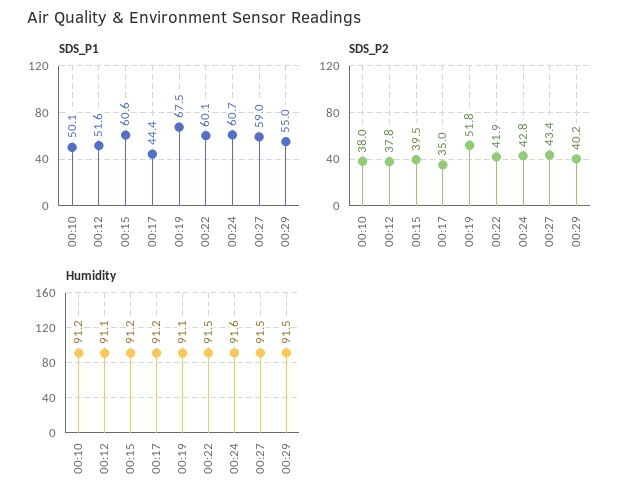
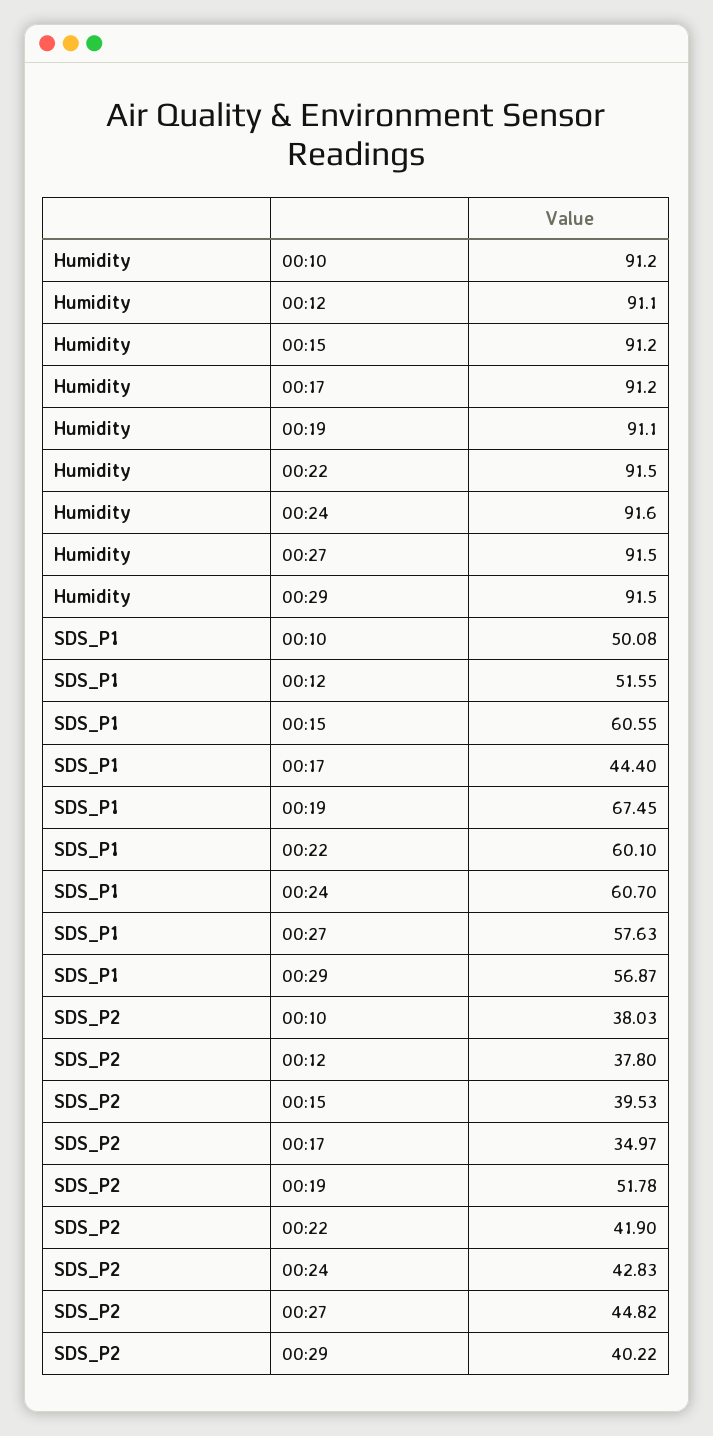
  {
    "SDS_P1": {
      "00:10": 50.08,
      "00:12": 51.55,
      "00:15": 60.55,
      "00:17": 44.4,
      "00:19": 67.45,
      "00:22": 60.1,
      "00:24": 60.7,
-     "00:27": 59,
+     "00:27": 57.63,
-     "00:29": 55
+     "00:29": 56.87
    },
    "SDS_P2": {
      "00:10": 38.03,
      "00:12": 37.8,
      "00:15": 39.53,
      "00:17": 34.97,
      "00:19": 51.78,
      "00:22": 41.9,
      "00:24": 42.83,
-     "00:27": 43.4,
+     "00:27": 44.82,
      "00:29": 40.22
    },
    "Humidity": {
      "00:10": 91.2,
      "00:12": 91.1,
      "00:15": 91.2,
      "00:17": 91.2,
      "00:19": 91.1,
      "00:22": 91.5,
      "00:24": 91.6,
      "00:27": 91.5,
      "00:29": 91.5
    }
  }

